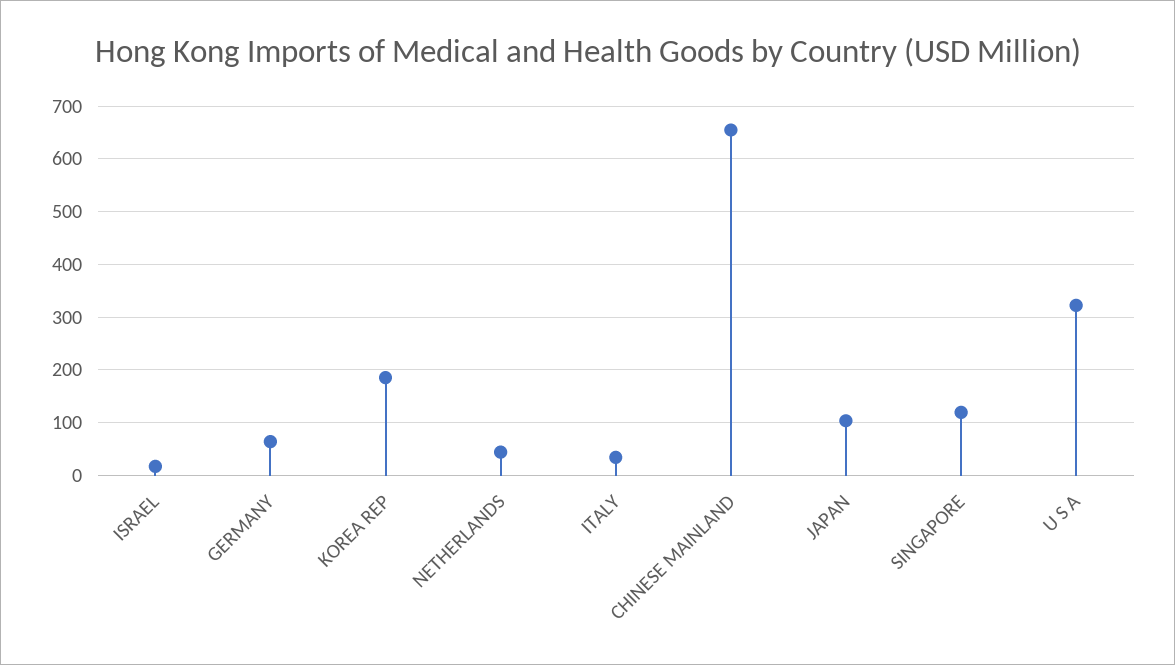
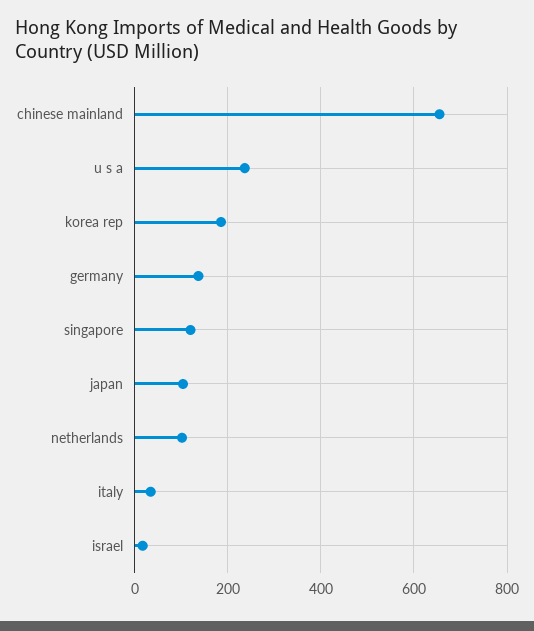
  {
    "ISRAEL": 20,
-   "GERMANY": 60,
+   "GERMANY": 140,
    "KOREA REP": 180,
-   "NETHERLANDS": 40,
+   "NETHERLANDS": 100,
    "ITALY": 40,
    "CHINESE MAINLAND": 660,
    "JAPAN": 100,
    "SINGAPORE": 120,
-   "U S A": 320
+   "U S A": 240
  }

